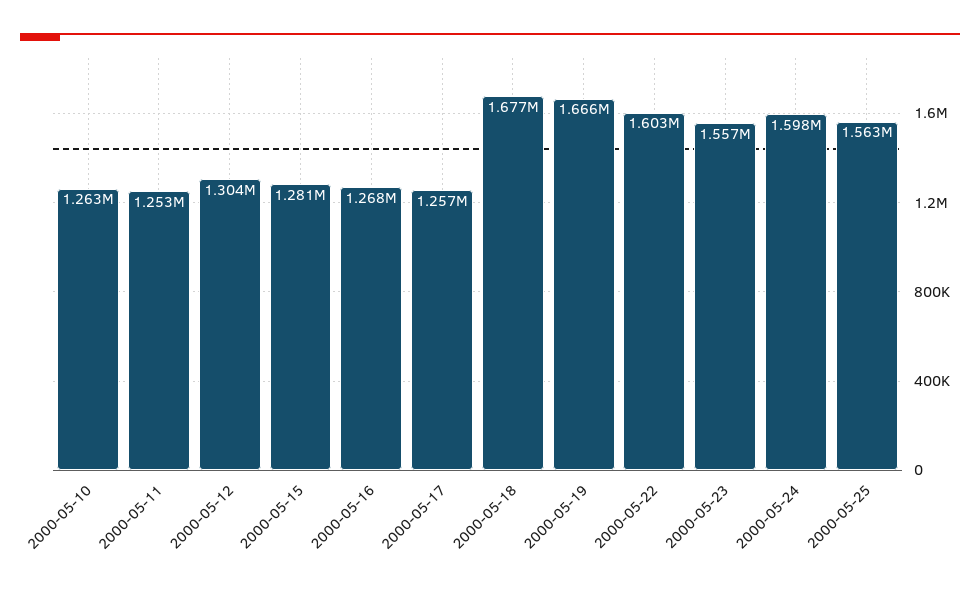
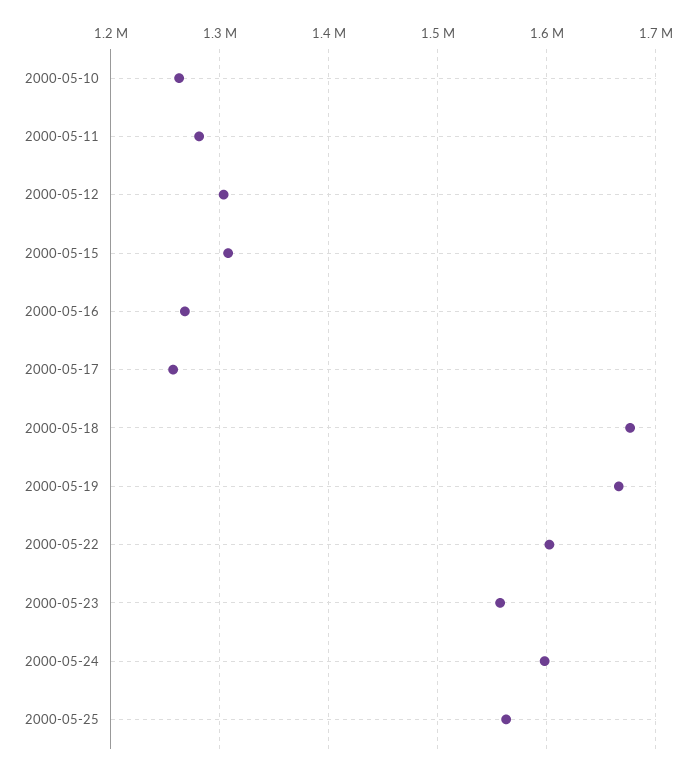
  {
    "2000-05-10": 1263000,
-   "2000-05-11": 1253000,
+   "2000-05-11": 1280000,
    "2000-05-12": 1304000,
-   "2000-05-15": 1281000,
+   "2000-05-15": 1310000,
    "2000-05-16": 1268000,
    "2000-05-17": 1257000,
    "2000-05-18": 1677000,
    "2000-05-19": 1666000,
    "2000-05-22": 1603000,
    "2000-05-23": 1557000,
    "2000-05-24": 1598000,
    "2000-05-25": 1563000
  }

